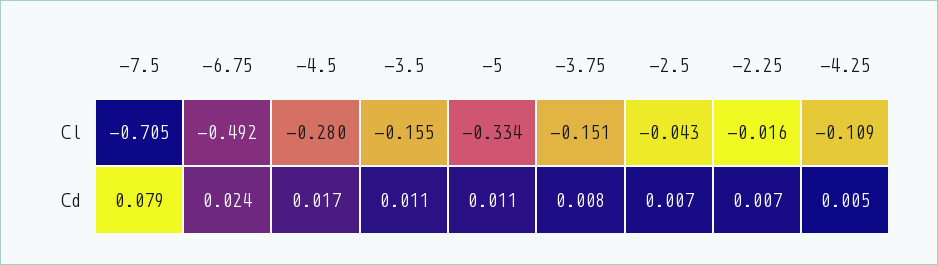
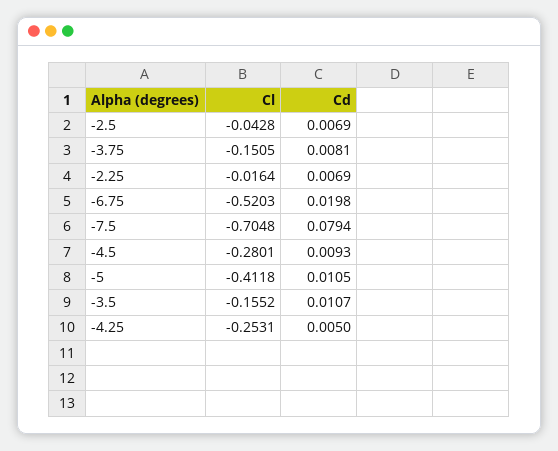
  {
    "-7.5": {
      "Cl": -0.7048,
      "Cd": 0.0794
    },
    "-6.75": {
-     "Cl": -0.492,
+     "Cl": -0.5203,
-     "Cd": 0.024
+     "Cd": 0.0198
    },
    "-4.5": {
      "Cl": -0.2801,
-     "Cd": 0.017
+     "Cd": 0.0093
    },
    "-3.5": {
      "Cl": -0.1552,
      "Cd": 0.0107
    },
    "-5": {
-     "Cl": -0.334,
+     "Cl": -0.4118,
      "Cd": 0.0105
    },
    "-3.75": {
      "Cl": -0.1505,
      "Cd": 0.0081
    },
    "-2.5": {
      "Cl": -0.0428,
      "Cd": 0.0069
    },
    "-2.25": {
      "Cl": -0.0164,
      "Cd": 0.0069
    },
    "-4.25": {
-     "Cl": -0.109,
+     "Cl": -0.2531,
      "Cd": 0.005
    }
  }

